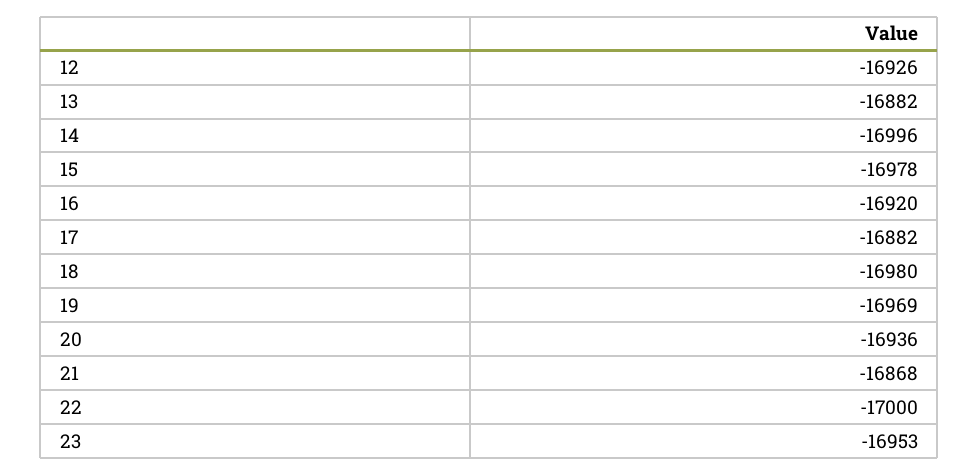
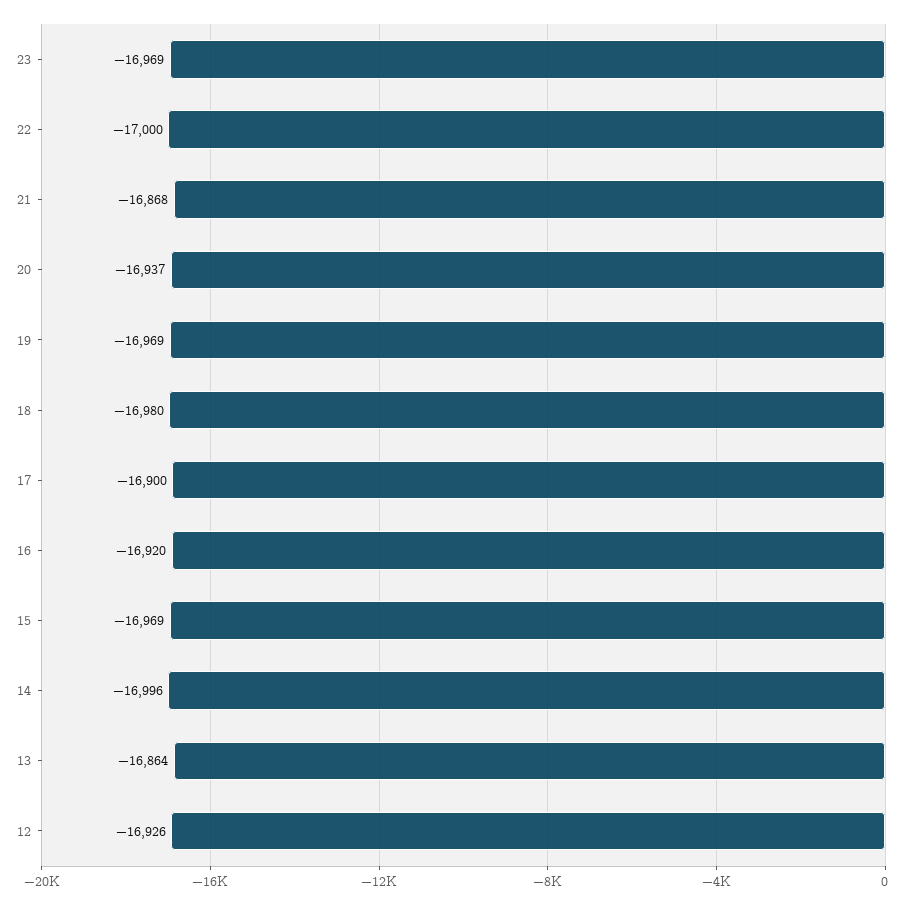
  {
    "12": -16926,
-   "13": -16882,
+   "13": -16864,
    "14": -16996,
-   "15": -16978,
+   "15": -16969,
    "16": -16920,
-   "17": -16882,
+   "17": -16900,
    "18": -16980,
    "19": -16969,
-   "20": -16936,
+   "20": -16937,
    "21": -16868,
    "22": -17000,
-   "23": -16953
+   "23": -16969
  }

